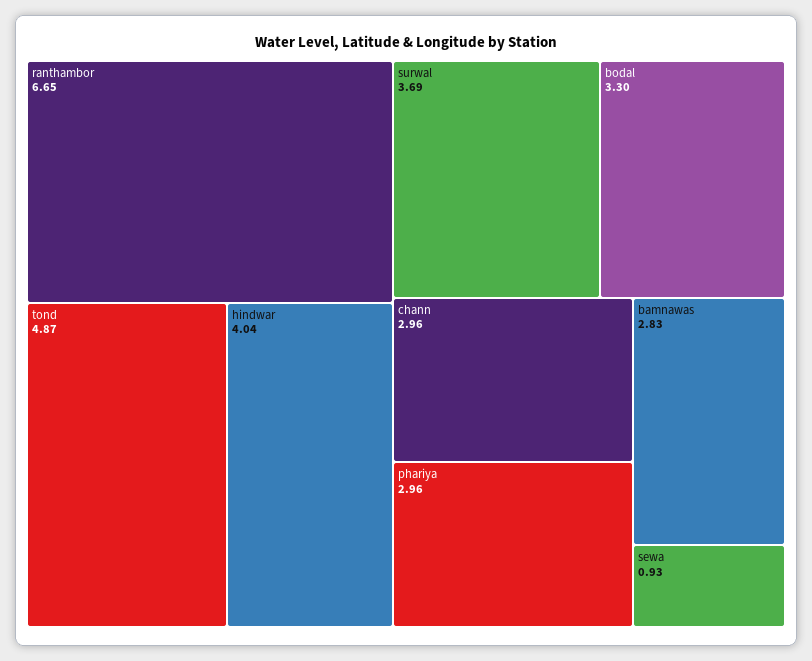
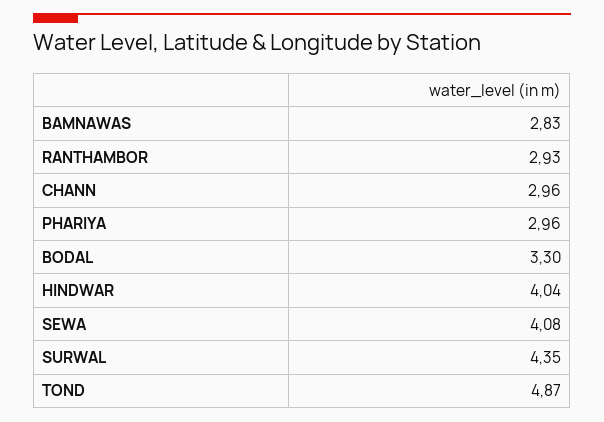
  {
-   "ranthambor": 6.65,
+   "ranthambor": 2.93,
    "tond": 4.87,
    "hindwar": 4.04,
-   "surwal": 3.69,
+   "surwal": 4.35,
    "bodal": 3.3,
    "chann": 2.96,
    "phariya": 2.96,
    "bamnawas": 2.83,
-   "sewa": 0.93
+   "sewa": 4.08
  }

